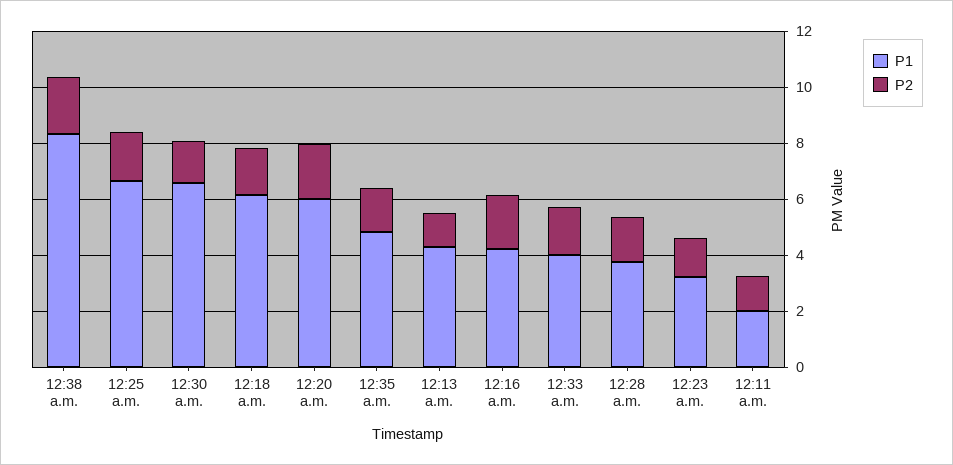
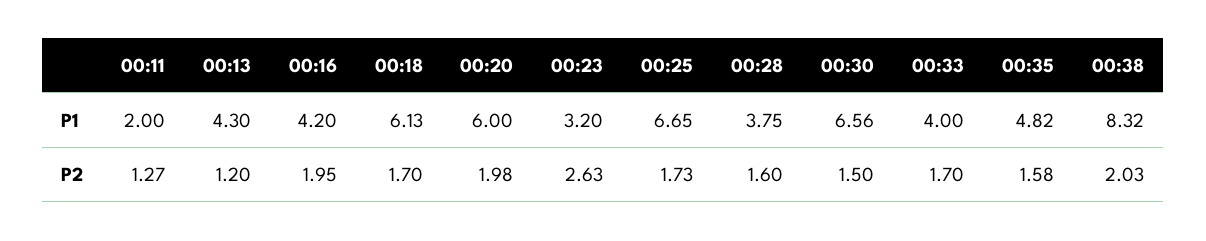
  {
    "P1": {
      "12:38 a.m.": 8.32,
      "12:25 a.m.": 6.65,
      "12:30 a.m.": 6.56,
      "12:18 a.m.": 6.13,
      "12:20 a.m.": 6,
      "12:35 a.m.": 4.82,
      "12:13 a.m.": 4.3,
      "12:16 a.m.": 4.2,
      "12:33 a.m.": 4,
      "12:28 a.m.": 3.75,
      "12:23 a.m.": 3.2,
      "12:11 a.m.": 2
    },
    "P2": {
      "12:38 a.m.": 2.03,
      "12:25 a.m.": 1.73,
      "12:30 a.m.": 1.5,
      "12:18 a.m.": 1.7,
      "12:20 a.m.": 1.98,
      "12:35 a.m.": 1.58,
      "12:13 a.m.": 1.2,
      "12:16 a.m.": 1.95,
      "12:33 a.m.": 1.7,
      "12:28 a.m.": 1.6,
-     "12:23 a.m.": 1.5,
+     "12:23 a.m.": 2.63,
      "12:11 a.m.": 1.27
    }
  }

